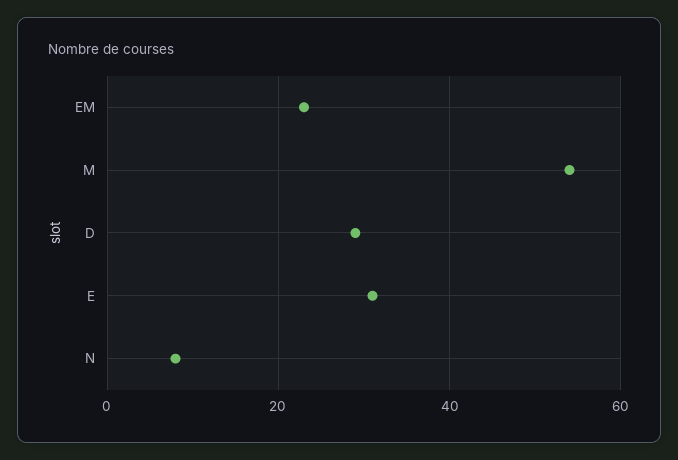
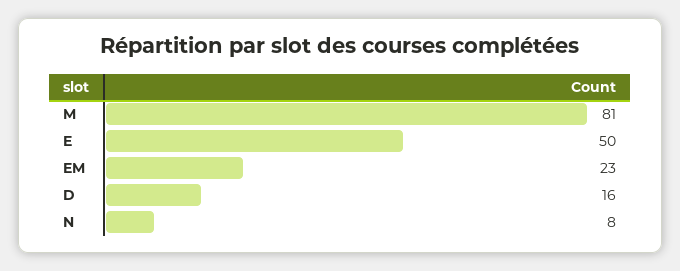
  {
    "EM": 23,
-   "M": 55,
+   "M": 81,
-   "D": 30,
+   "D": 16,
-   "E": 30,
+   "E": 50,
    "N": 8
  }

